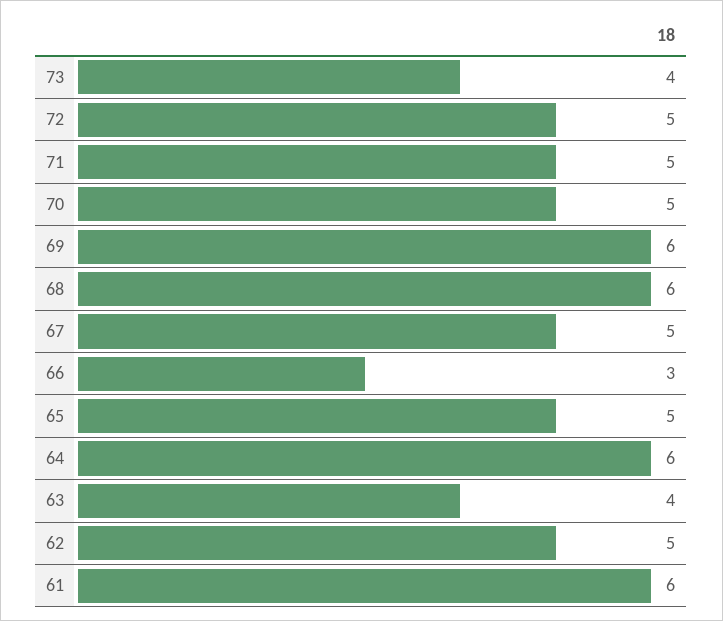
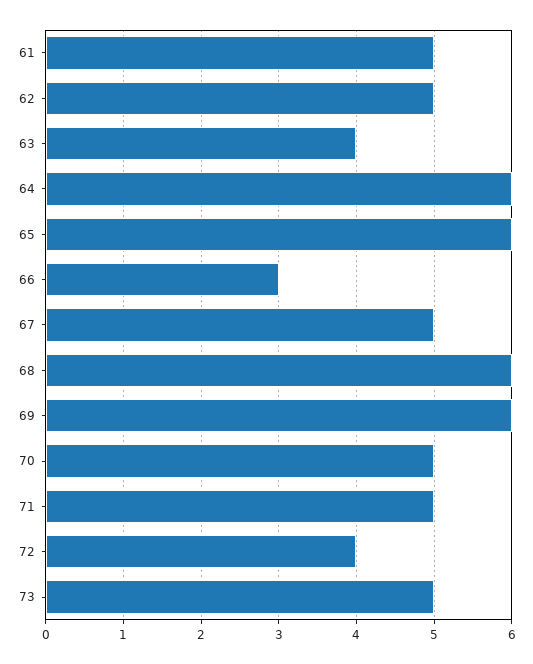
  {
-   "73": 4,
+   "73": 5,
-   "72": 5,
+   "72": 4,
    "71": 5,
    "70": 5,
    "69": 6,
    "68": 6,
    "67": 5,
    "66": 3,
-   "65": 5,
+   "65": 6,
    "64": 6,
    "63": 4,
    "62": 5,
-   "61": 6
+   "61": 5
  }

